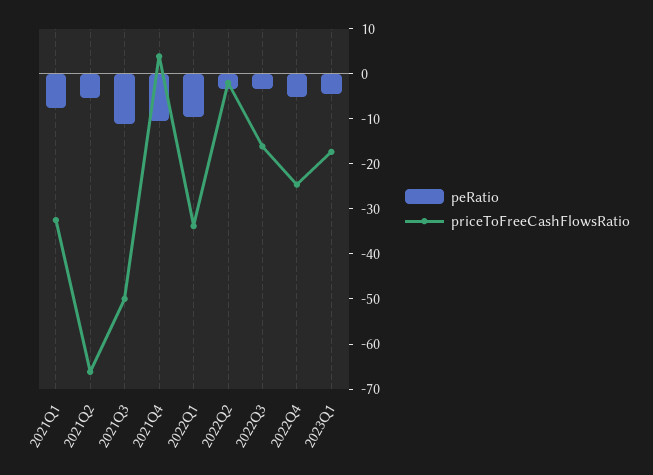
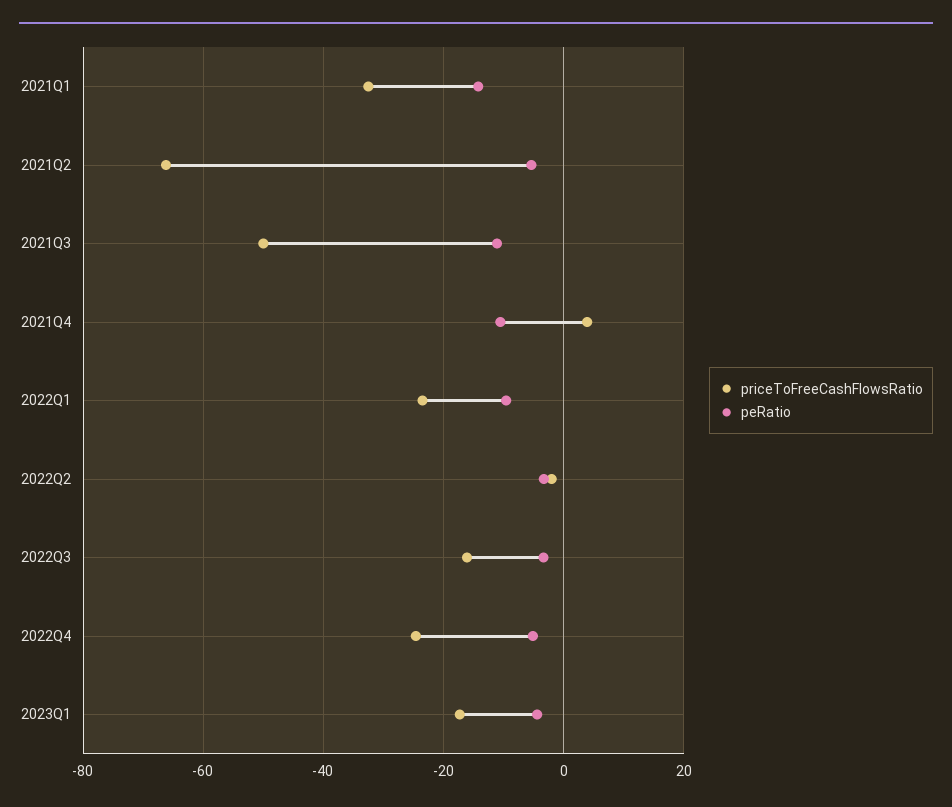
  {
    "peRatio": {
-     "2021Q1": -8,
+     "2021Q1": -14,
      "2021Q2": -6,
      "2021Q3": -12,
      "2021Q4": -10,
      "2022Q1": -10,
      "2022Q2": -4,
      "2022Q3": -4,
      "2022Q4": -6,
      "2023Q1": -4
    },
    "priceToFreeCashFlowsRatio": {
      "2021Q1": -32,
      "2021Q2": -66,
      "2021Q3": -50,
      "2021Q4": 4,
-     "2022Q1": -34,
+     "2022Q1": -24,
      "2022Q2": -2,
      "2022Q3": -16,
      "2022Q4": -24,
      "2023Q1": -18
    }
  }

